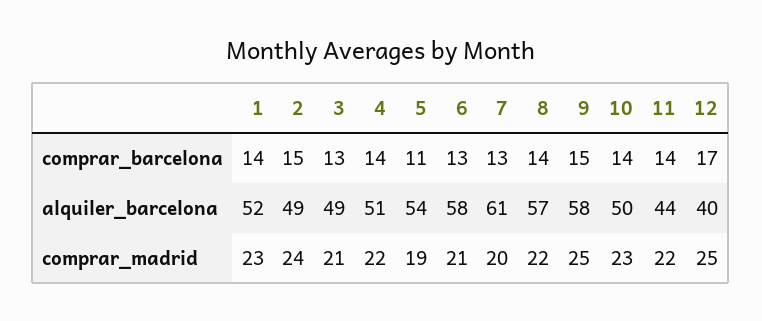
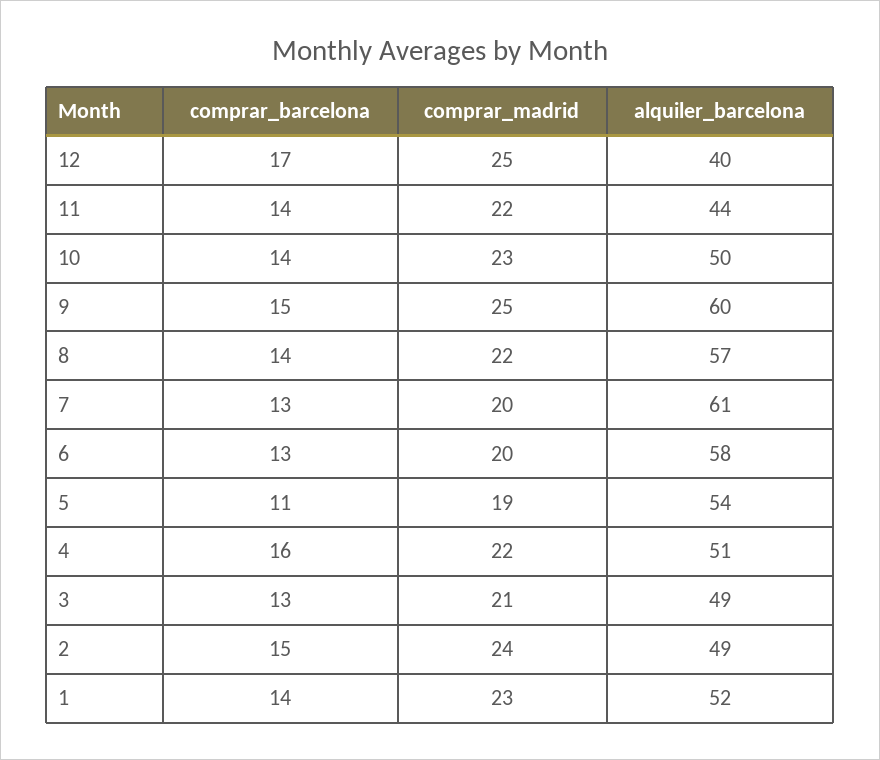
  {
    "1": {
      "comprar_barcelona": 14,
      "alquiler_barcelona": 52,
      "comprar_madrid": 23
    },
    "2": {
      "comprar_barcelona": 15,
      "alquiler_barcelona": 49,
      "comprar_madrid": 24
    },
    "3": {
      "comprar_barcelona": 13,
      "alquiler_barcelona": 49,
      "comprar_madrid": 21
    },
    "4": {
-     "comprar_barcelona": 14,
+     "comprar_barcelona": 16,
      "alquiler_barcelona": 51,
      "comprar_madrid": 22
    },
    "5": {
      "comprar_barcelona": 11,
      "alquiler_barcelona": 54,
      "comprar_madrid": 19
    },
    "6": {
      "comprar_barcelona": 13,
      "alquiler_barcelona": 58,
-     "comprar_madrid": 21
+     "comprar_madrid": 20
    },
    "7": {
      "comprar_barcelona": 13,
      "alquiler_barcelona": 61,
      "comprar_madrid": 20
    },
    "8": {
      "comprar_barcelona": 14,
      "alquiler_barcelona": 57,
      "comprar_madrid": 22
    },
    "9": {
      "comprar_barcelona": 15,
-     "alquiler_barcelona": 58,
+     "alquiler_barcelona": 60,
      "comprar_madrid": 25
    },
    "10": {
      "comprar_barcelona": 14,
      "alquiler_barcelona": 50,
      "comprar_madrid": 23
    },
    "11": {
      "comprar_barcelona": 14,
      "alquiler_barcelona": 44,
      "comprar_madrid": 22
    },
    "12": {
      "comprar_barcelona": 17,
      "alquiler_barcelona": 40,
      "comprar_madrid": 25
    }
  }

